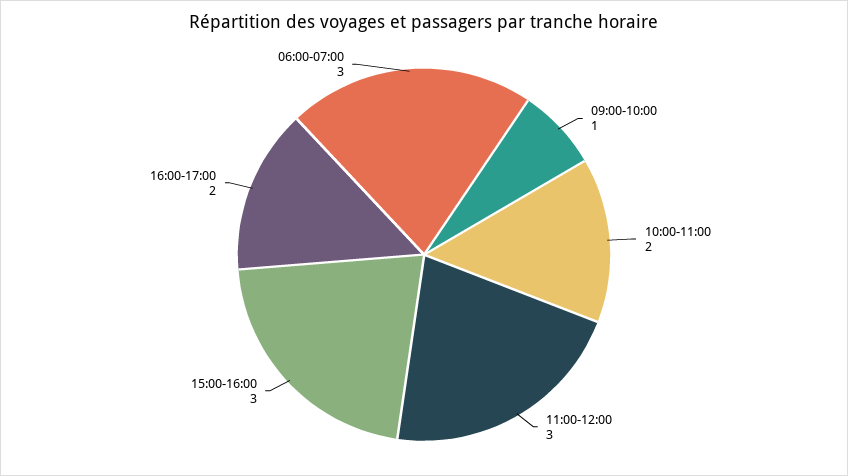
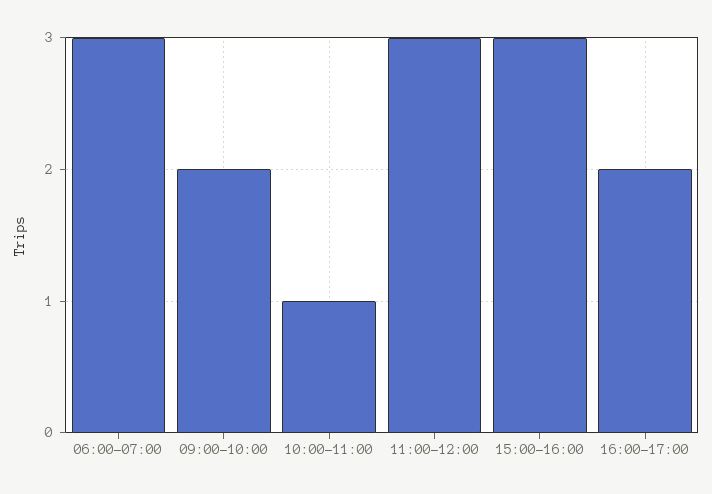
  {
-   "09:00-10:00": 1,
+   "09:00-10:00": 2,
-   "10:00-11:00": 2,
+   "10:00-11:00": 1,
    "11:00-12:00": 3,
    "15:00-16:00": 3,
    "16:00-17:00": 2,
    "06:00-07:00": 3
  }

